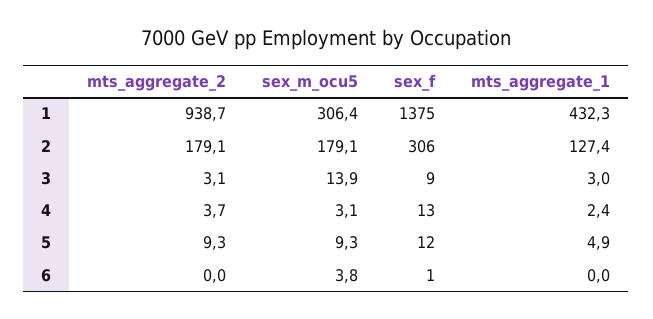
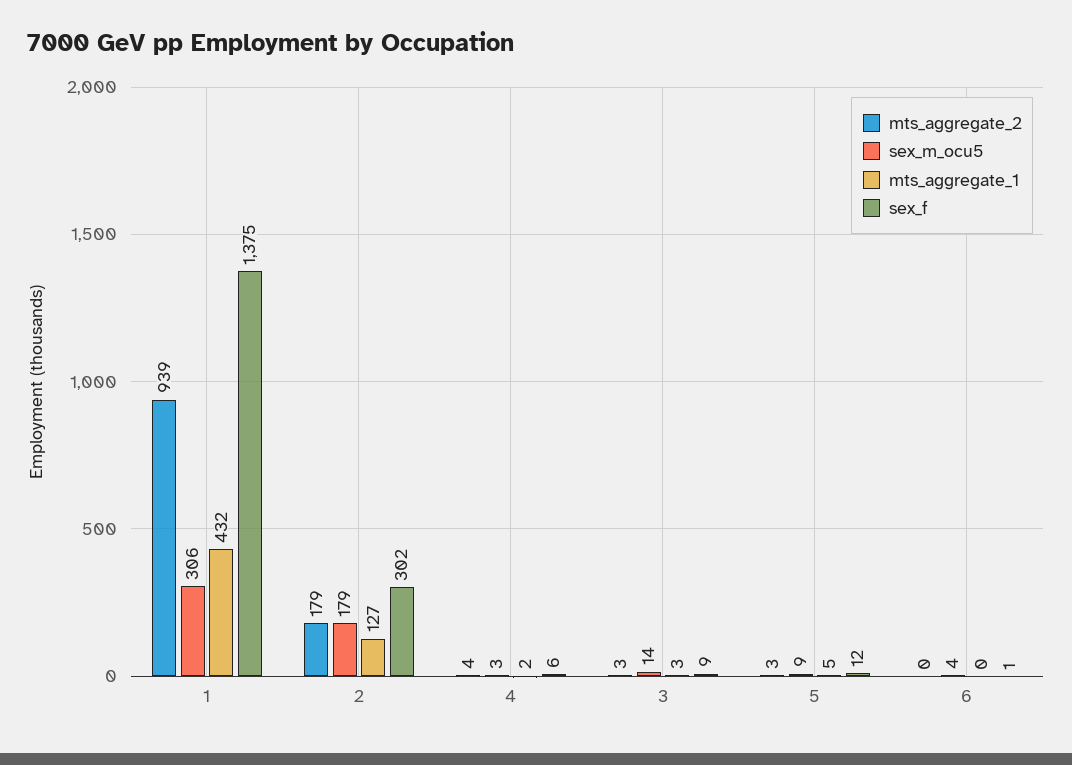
  {
    "mts_aggregate_2": {
      "1": 938.7,
      "2": 179.1,
      "3": 3.1,
      "4": 3.7,
-     "5": 9.3,
+     "5": 3,
      "6": 0
    },
    "sex_m_ocu5": {
      "1": 306.4,
      "2": 179.1,
      "3": 13.9,
      "4": 3.1,
      "5": 9.3,
      "6": 3.8
    },
    "sex_f": {
      "1": 1375,
-     "2": 306,
+     "2": 302,
      "3": 9,
-     "4": 13,
+     "4": 6,
      "5": 12,
      "6": 1
    },
    "mts_aggregate_1": {
      "1": 432.3,
      "2": 127.4,
      "3": 3,
      "4": 2.4,
      "5": 4.9,
      "6": 0
    }
  }

